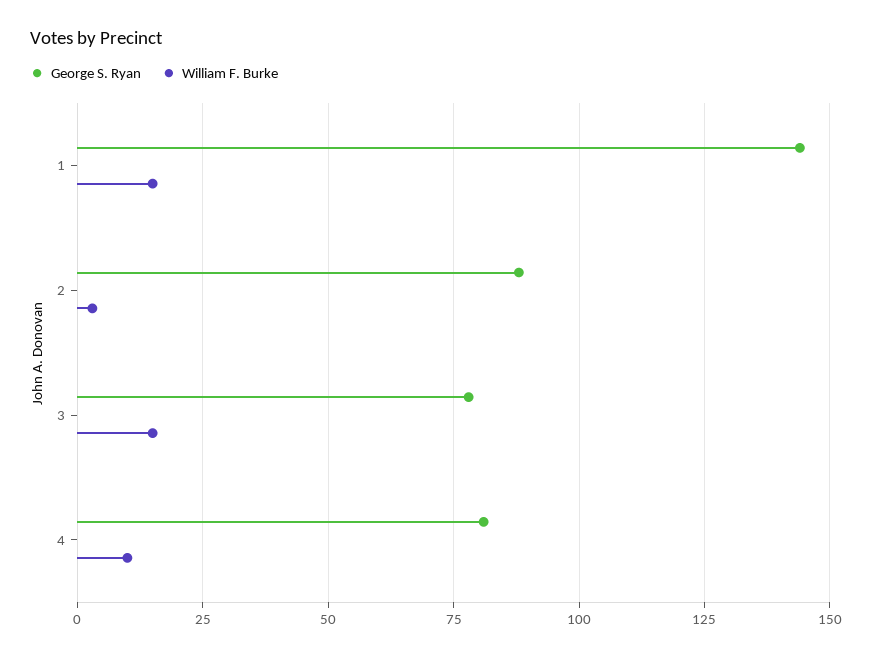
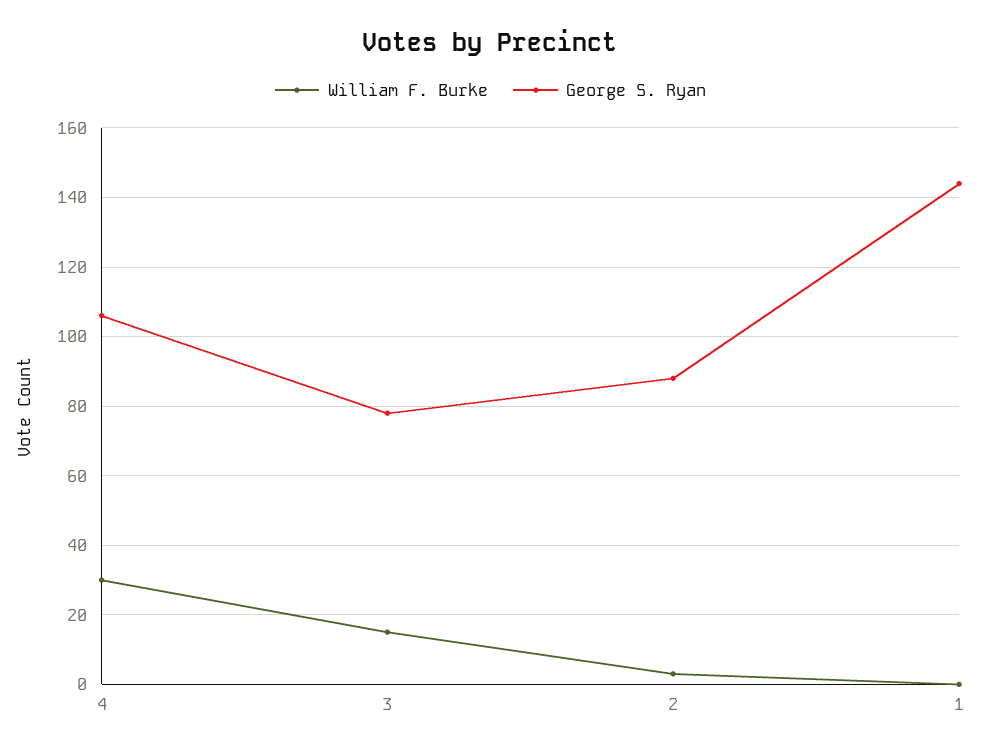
  {
    "George S. Ryan": {
      "1": 145,
      "2": 90,
      "3": 80,
-     "4": 80
+     "4": 105
    },
    "William F. Burke": {
-     "1": 15,
+     "1": 0,
      "2": 5,
      "3": 15,
-     "4": 10
+     "4": 30
    }
  }

